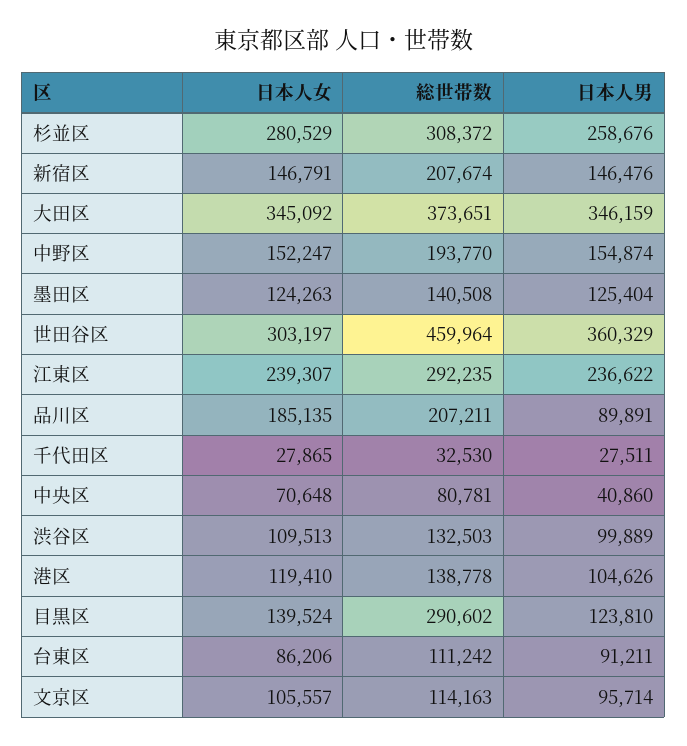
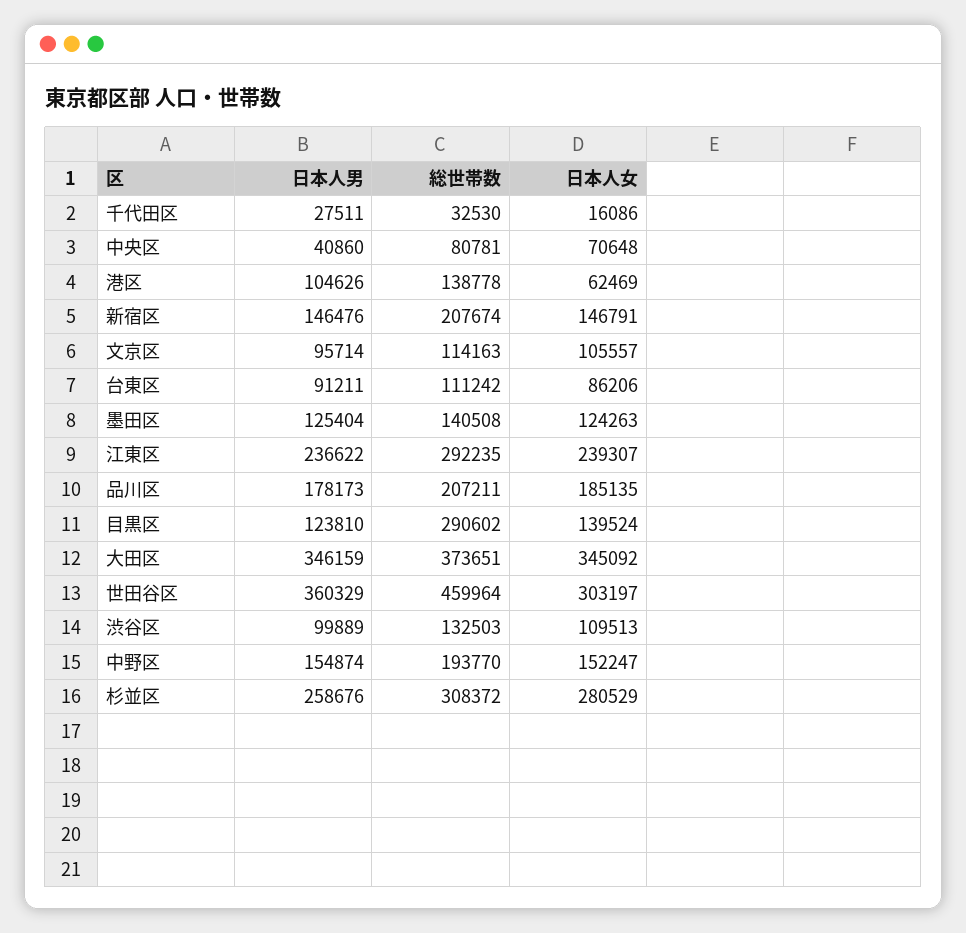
  {
    "日本人女": {
      "杉並区": 280529,
      "新宿区": 146791,
      "大田区": 345092,
      "中野区": 152247,
      "墨田区": 124263,
      "世田谷区": 303197,
      "江東区": 239307,
      "品川区": 185135,
-     "千代田区": 27865,
+     "千代田区": 16086,
      "中央区": 70648,
      "渋谷区": 109513,
-     "港区": 119410,
+     "港区": 62469,
      "目黒区": 139524,
      "台東区": 86206,
      "文京区": 105557
    },
    "総世帯数": {
      "杉並区": 308372,
      "新宿区": 207674,
      "大田区": 373651,
      "中野区": 193770,
      "墨田区": 140508,
      "世田谷区": 459964,
      "江東区": 292235,
      "品川区": 207211,
      "千代田区": 32530,
      "中央区": 80781,
      "渋谷区": 132503,
      "港区": 138778,
      "目黒区": 290602,
      "台東区": 111242,
      "文京区": 114163
    },
    "日本人男": {
      "杉並区": 258676,
      "新宿区": 146476,
      "大田区": 346159,
      "中野区": 154874,
      "墨田区": 125404,
      "世田谷区": 360329,
      "江東区": 236622,
-     "品川区": 89891,
+     "品川区": 178173,
      "千代田区": 27511,
      "中央区": 40860,
      "渋谷区": 99889,
      "港区": 104626,
      "目黒区": 123810,
      "台東区": 91211,
      "文京区": 95714
    }
  }

